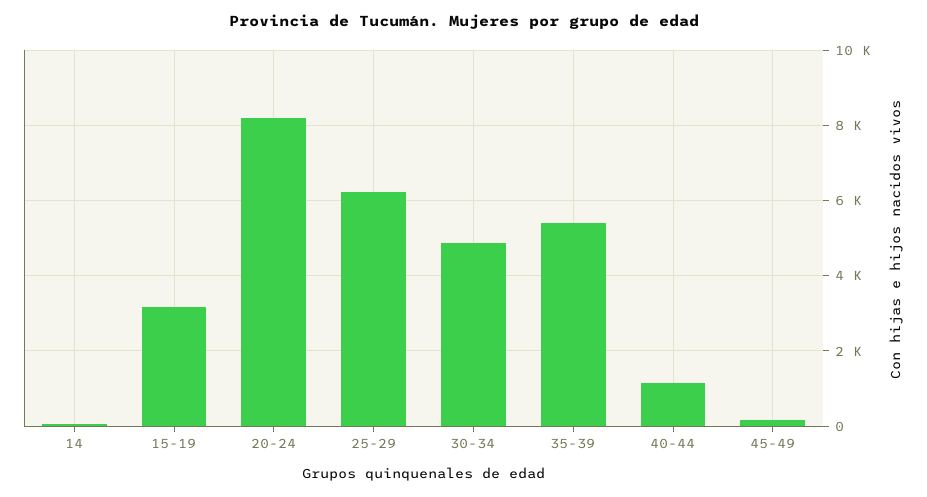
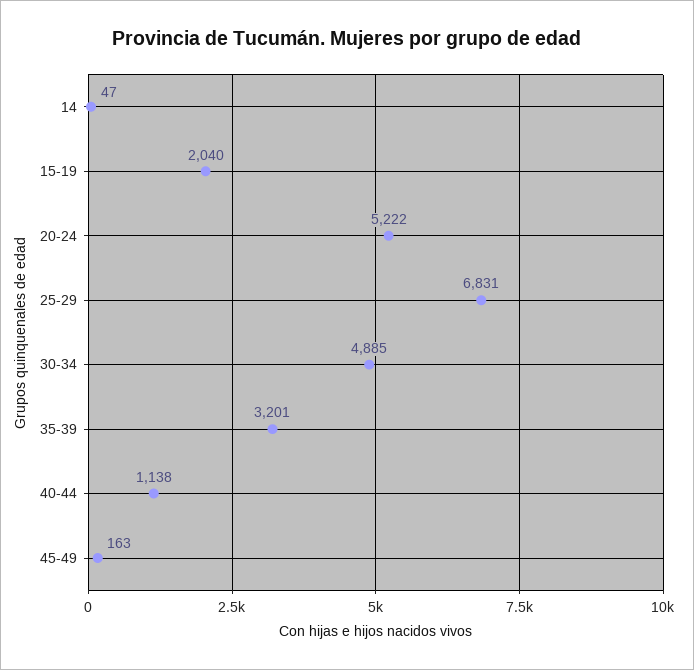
  {
    "14": 47,
-   "15-19": 3200,
+   "15-19": 2040,
-   "20-24": 8200,
+   "20-24": 5222,
-   "25-29": 6200,
+   "25-29": 6831,
    "30-34": 4885,
-   "35-39": 5400,
+   "35-39": 3201,
    "40-44": 1138,
    "45-49": 163
  }

